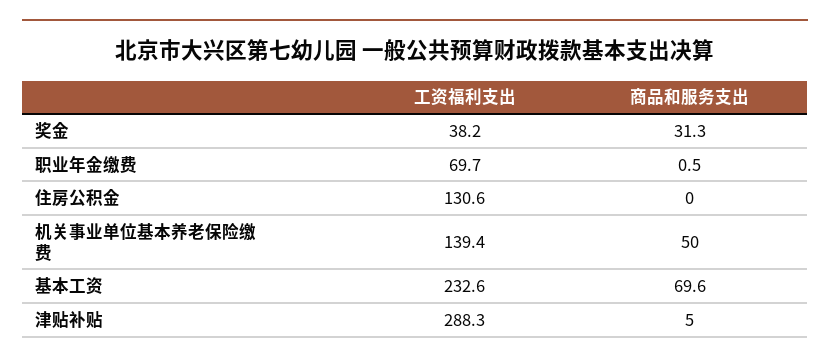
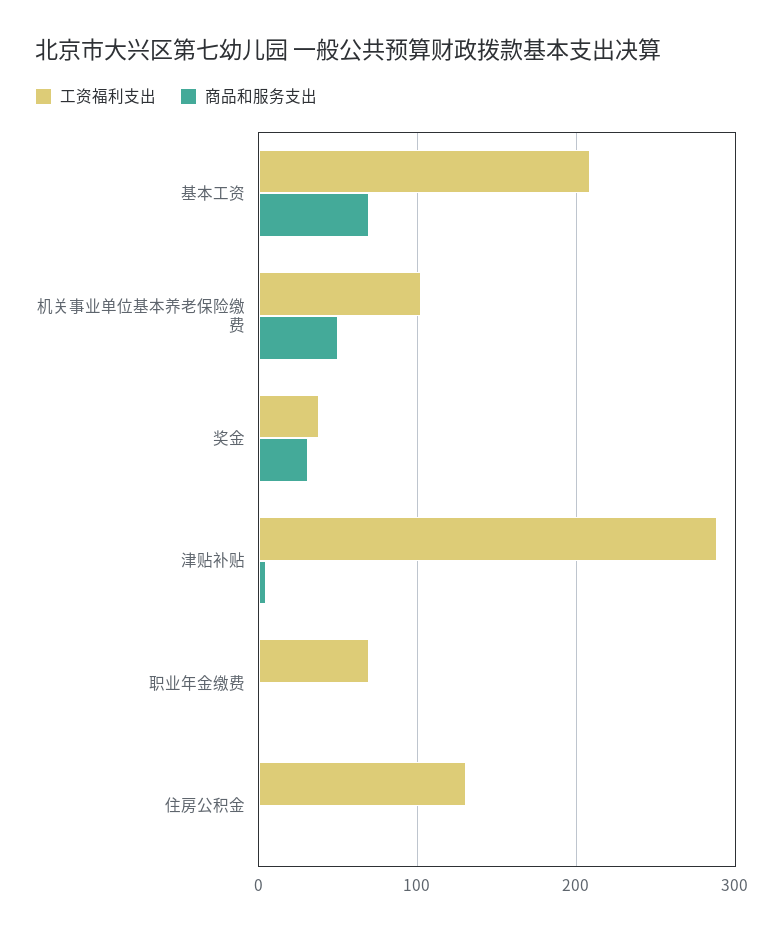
  {
    "工资福利支出": {
      "奖金": 38.2,
      "职业年金缴费": 69.7,
      "住房公积金": 130.6,
-     "机关事业单位基本养老保险缴费": 139.4,
+     "机关事业单位基本养老保险缴费": 100,
-     "基本工资": 232.6,
+     "基本工资": 210,
      "津贴补贴": 288.3
    },
    "商品和服务支出": {
      "奖金": 31.3,
      "职业年金缴费": 0.5,
      "住房公积金": 0,
      "机关事业单位基本养老保险缴费": 50,
      "基本工资": 69.6,
      "津贴补贴": 5
    }
  }

